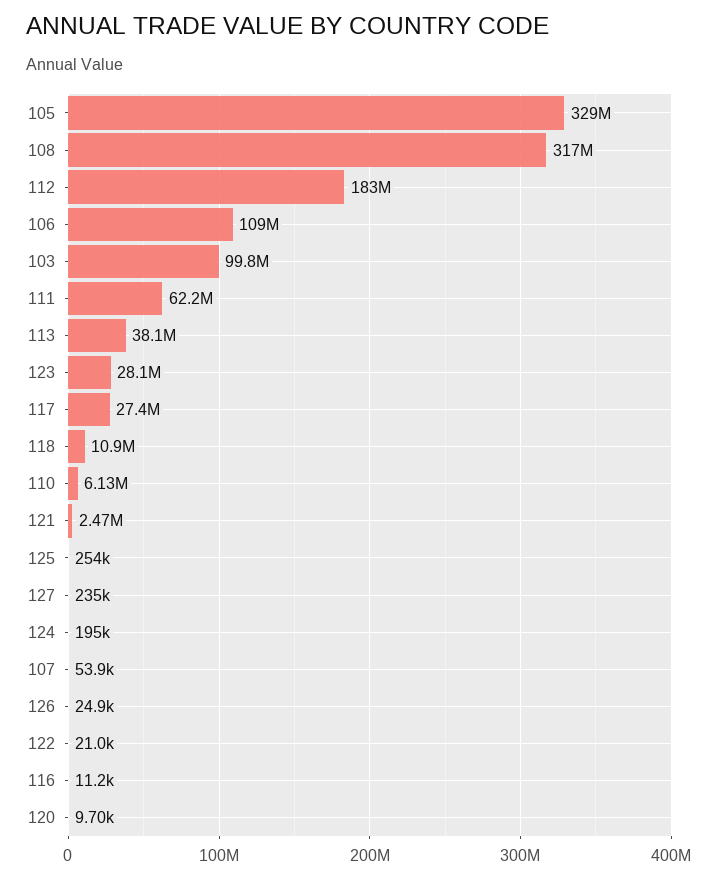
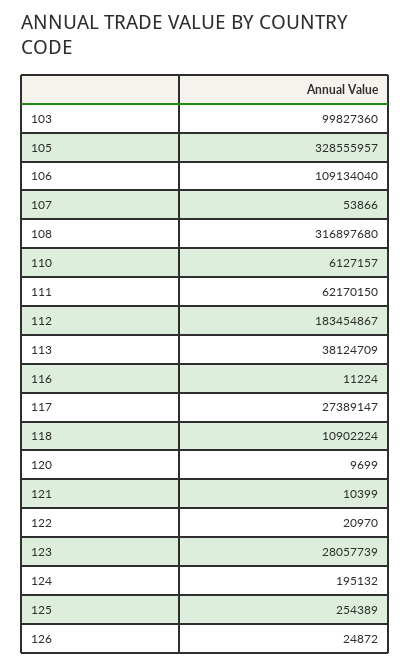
  {
    "105": 328555957,
    "108": 316897680,
    "112": 183454867,
    "106": 109134040,
    "103": 99827360,
    "111": 62170150,
    "113": 38124709,
    "123": 28057739,
    "117": 27389147,
    "118": 10902224,
    "110": 6127157,
-   "121": 2470000,
+   "121": 10399,
    "125": 254389,
-   "127": 235000,
    "124": 195132,
    "107": 53866,
    "126": 24872,
    "122": 20970,
    "116": 11224,
    "120": 9699
  }

